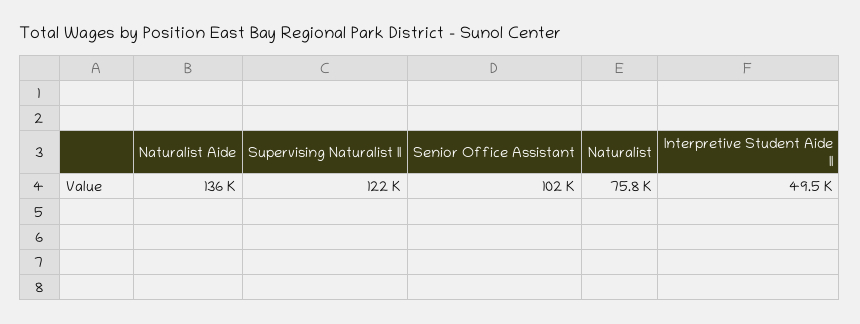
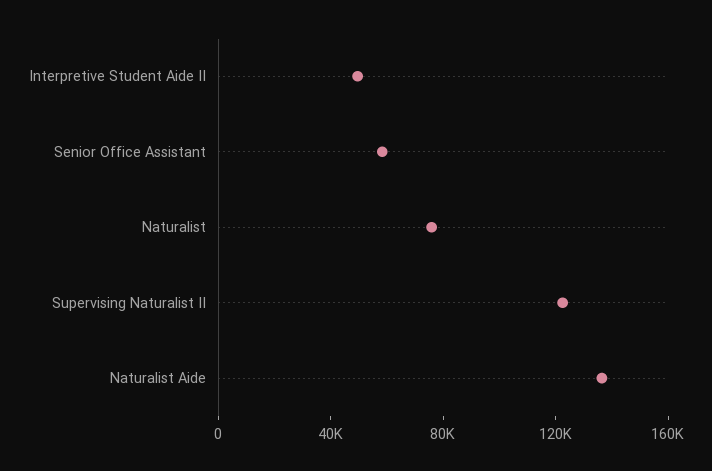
  {
    "Naturalist Aide": 136000,
    "Supervising Naturalist II": 122000,
-   "Senior Office Assistant": 102000,
+   "Senior Office Assistant": 60000,
    "Naturalist": 75800,
    "Interpretive Student Aide II": 49500
  }

